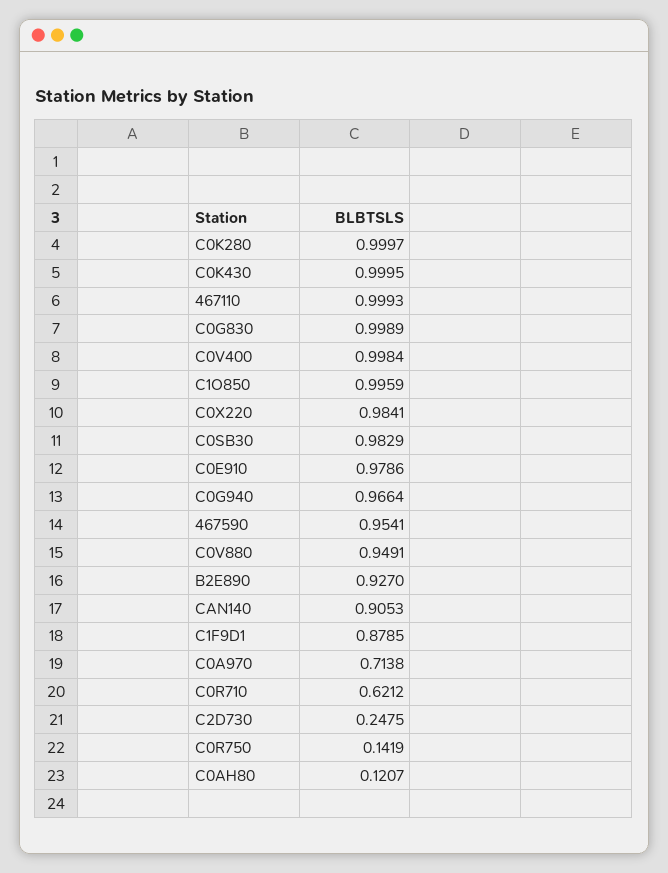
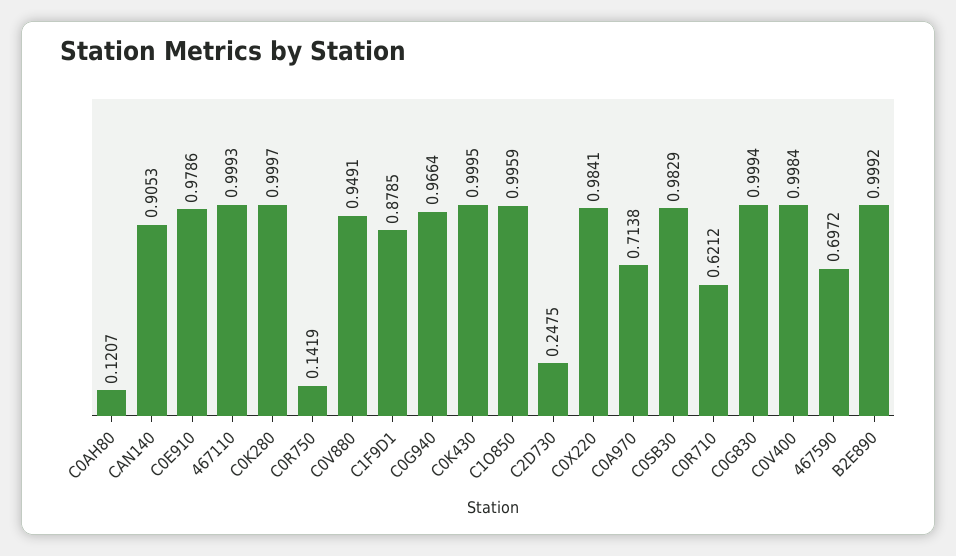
  {
    "C0K280": 0.9997,
    "C0K430": 0.9995,
    "467110": 0.9993,
-   "C0G830": 0.9989,
+   "C0G830": 0.9994,
    "C0V400": 0.9984,
    "C1O850": 0.9959,
    "C0X220": 0.9841,
    "C0SB30": 0.9829,
    "C0E910": 0.9786,
    "C0G940": 0.9664,
-   "467590": 0.9541,
+   "467590": 0.6972,
    "C0V880": 0.9491,
-   "B2E890": 0.927,
+   "B2E890": 0.9992,
    "CAN140": 0.9053,
    "C1F9D1": 0.8785,
    "C0A970": 0.7138,
    "C0R710": 0.6212,
    "C2D730": 0.2475,
    "C0R750": 0.1419,
    "C0AH80": 0.1207
  }

